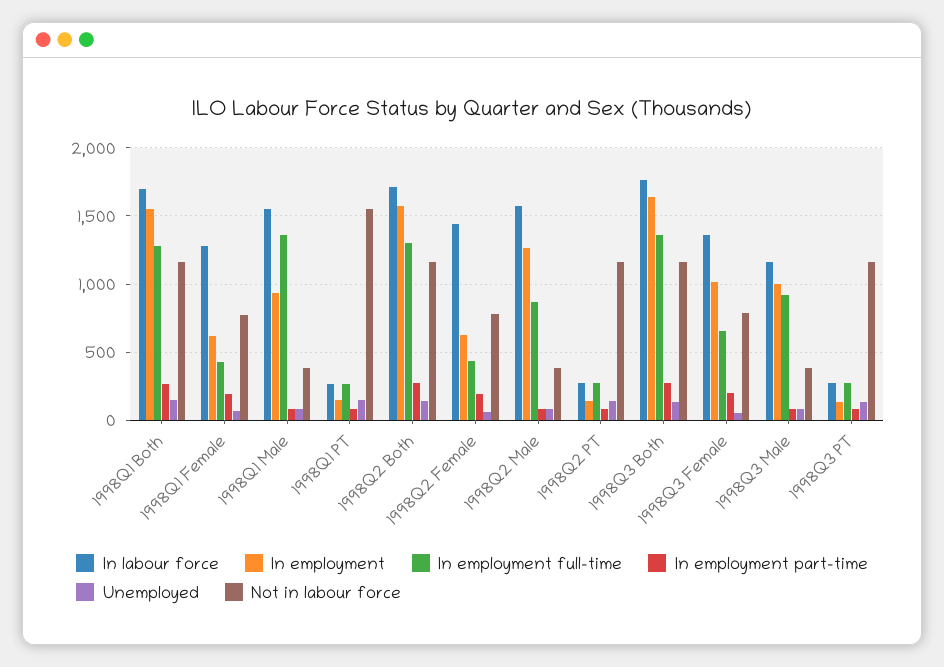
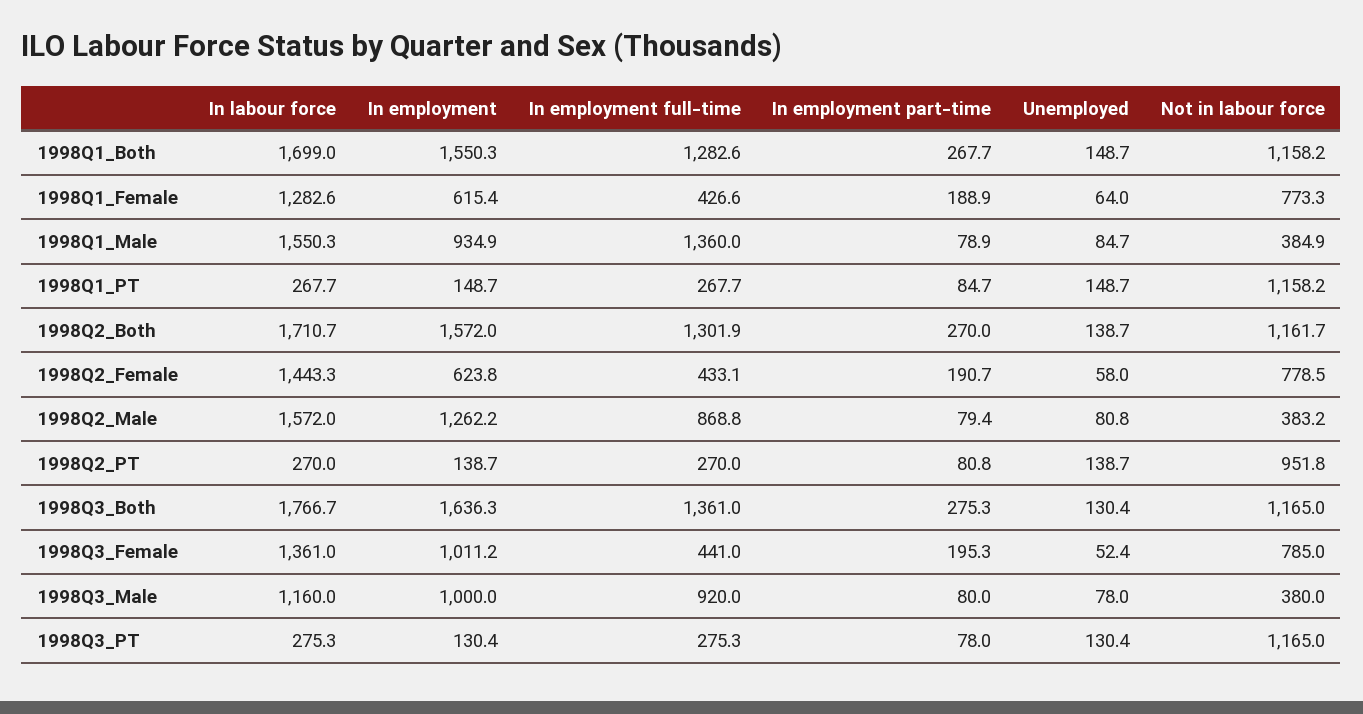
  {
    "In labour force": {
      "1998Q1 Both": 1699,
      "1998Q1 Female": 1282.6,
      "1998Q1 Male": 1550.3,
      "1998Q1 PT": 267.7,
      "1998Q2 Both": 1710.7,
      "1998Q2 Female": 1443.3,
      "1998Q2 Male": 1572,
      "1998Q2 PT": 270,
      "1998Q3 Both": 1766.7,
      "1998Q3 Female": 1361,
      "1998Q3 Male": 1160,
      "1998Q3 PT": 275.3
    },
    "In employment": {
      "1998Q1 Both": 1550.3,
      "1998Q1 Female": 615.4,
      "1998Q1 Male": 934.9,
      "1998Q1 PT": 148.7,
      "1998Q2 Both": 1572,
      "1998Q2 Female": 623.8,
      "1998Q2 Male": 1262.2,
      "1998Q2 PT": 138.7,
      "1998Q3 Both": 1636.3,
      "1998Q3 Female": 1011.2,
      "1998Q3 Male": 1000,
      "1998Q3 PT": 130.4
    },
    "In employment full-time": {
      "1998Q1 Both": 1282.6,
      "1998Q1 Female": 426.6,
      "1998Q1 Male": 1360,
      "1998Q1 PT": 267.7,
      "1998Q2 Both": 1301.9,
      "1998Q2 Female": 433.1,
      "1998Q2 Male": 868.8,
      "1998Q2 PT": 270,
      "1998Q3 Both": 1361,
-     "1998Q3 Female": 650,
+     "1998Q3 Female": 441,
      "1998Q3 Male": 920,
      "1998Q3 PT": 275.3
    },
    "In employment part-time": {
      "1998Q1 Both": 267.7,
      "1998Q1 Female": 188.9,
      "1998Q1 Male": 78.9,
      "1998Q1 PT": 84.7,
      "1998Q2 Both": 270,
      "1998Q2 Female": 190.7,
      "1998Q2 Male": 79.4,
      "1998Q2 PT": 80.8,
      "1998Q3 Both": 275.3,
      "1998Q3 Female": 195.3,
      "1998Q3 Male": 80,
      "1998Q3 PT": 78
    },
    "Unemployed": {
      "1998Q1 Both": 148.7,
      "1998Q1 Female": 64,
      "1998Q1 Male": 84.7,
      "1998Q1 PT": 148.7,
      "1998Q2 Both": 138.7,
      "1998Q2 Female": 58,
      "1998Q2 Male": 80.8,
      "1998Q2 PT": 138.7,
      "1998Q3 Both": 130.4,
      "1998Q3 Female": 52.4,
      "1998Q3 Male": 78,
      "1998Q3 PT": 130.4
    },
    "Not in labour force": {
      "1998Q1 Both": 1158.2,
      "1998Q1 Female": 773.3,
      "1998Q1 Male": 384.9,
-     "1998Q1 PT": 1550,
+     "1998Q1 PT": 1158.2,
      "1998Q2 Both": 1161.7,
      "1998Q2 Female": 778.5,
      "1998Q2 Male": 383.2,
-     "1998Q2 PT": 1150,
+     "1998Q2 PT": 951.8,
      "1998Q3 Both": 1165,
      "1998Q3 Female": 785,
      "1998Q3 Male": 380,
      "1998Q3 PT": 1165
    }
  }

